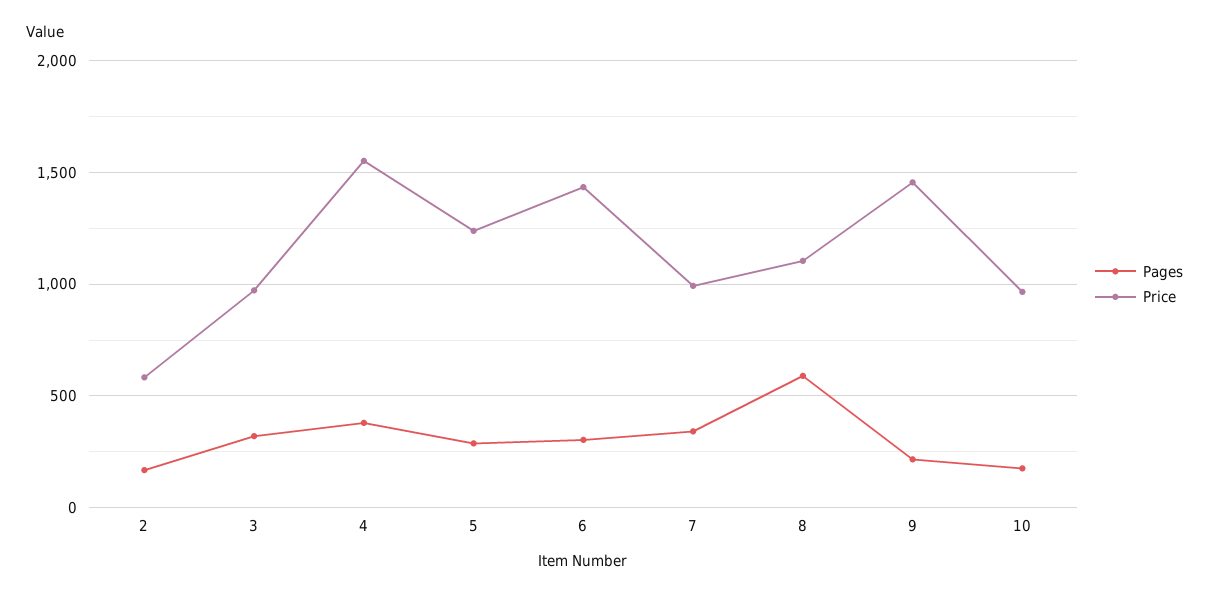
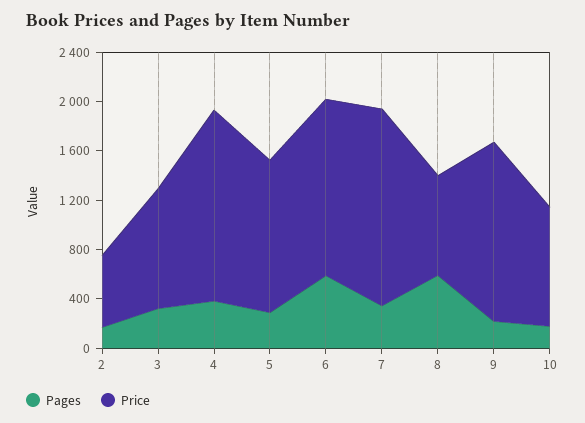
  {
    "Pages": {
      "2": 150,
      "3": 300,
      "4": 400,
      "5": 300,
-     "6": 300,
+     "6": 600,
      "7": 350,
      "8": 600,
      "9": 200,
      "10": 200
    },
    "Price": {
      "2": 600,
      "3": 950,
      "4": 1550,
      "5": 1250,
      "6": 1450,
-     "7": 1000,
+     "7": 1600,
-     "8": 1100,
+     "8": 800,
      "9": 1450,
      "10": 950
    }
  }

